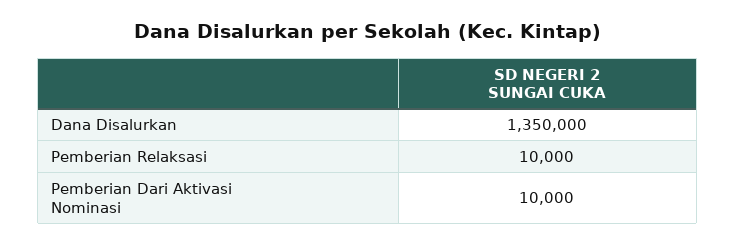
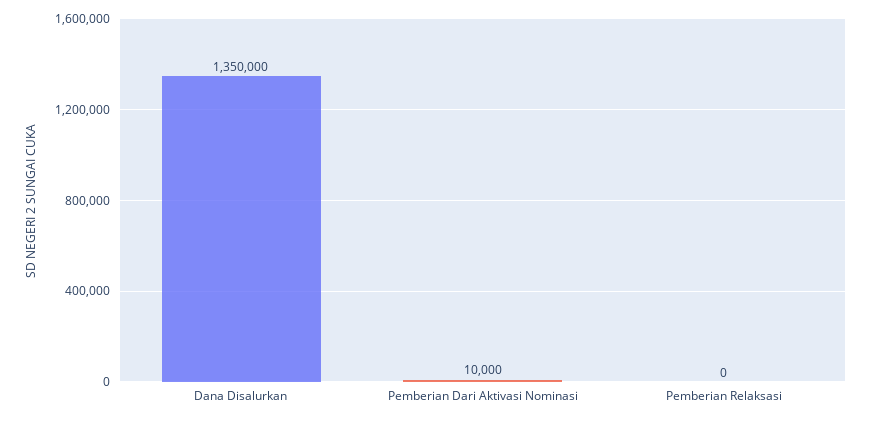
  {
    "Dana Disalurkan": 1350000,
-   "Pemberian Relaksasi": 10000,
+   "Pemberian Relaksasi": 0,
    "Pemberian Dari Aktivasi Nominasi": 10000
  }

